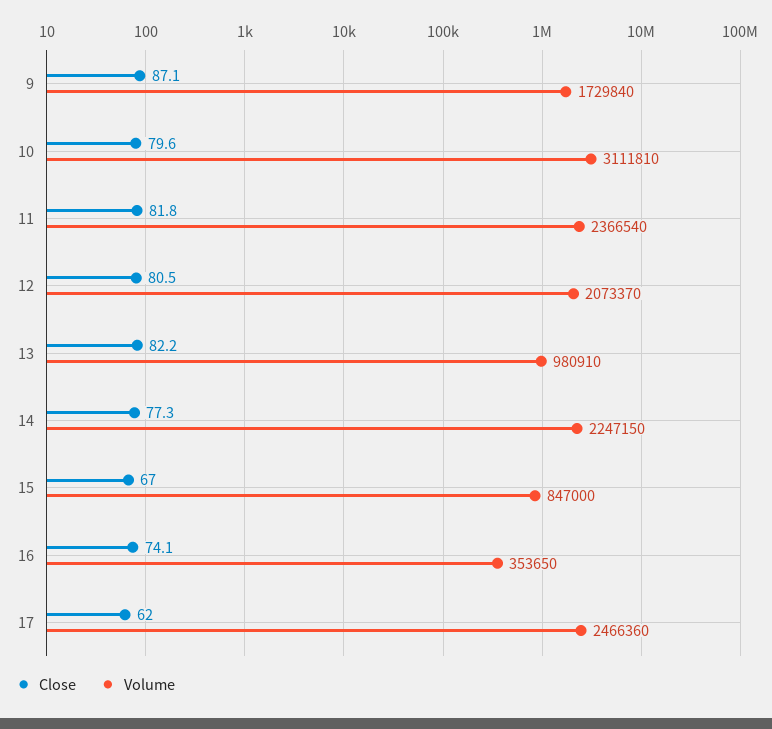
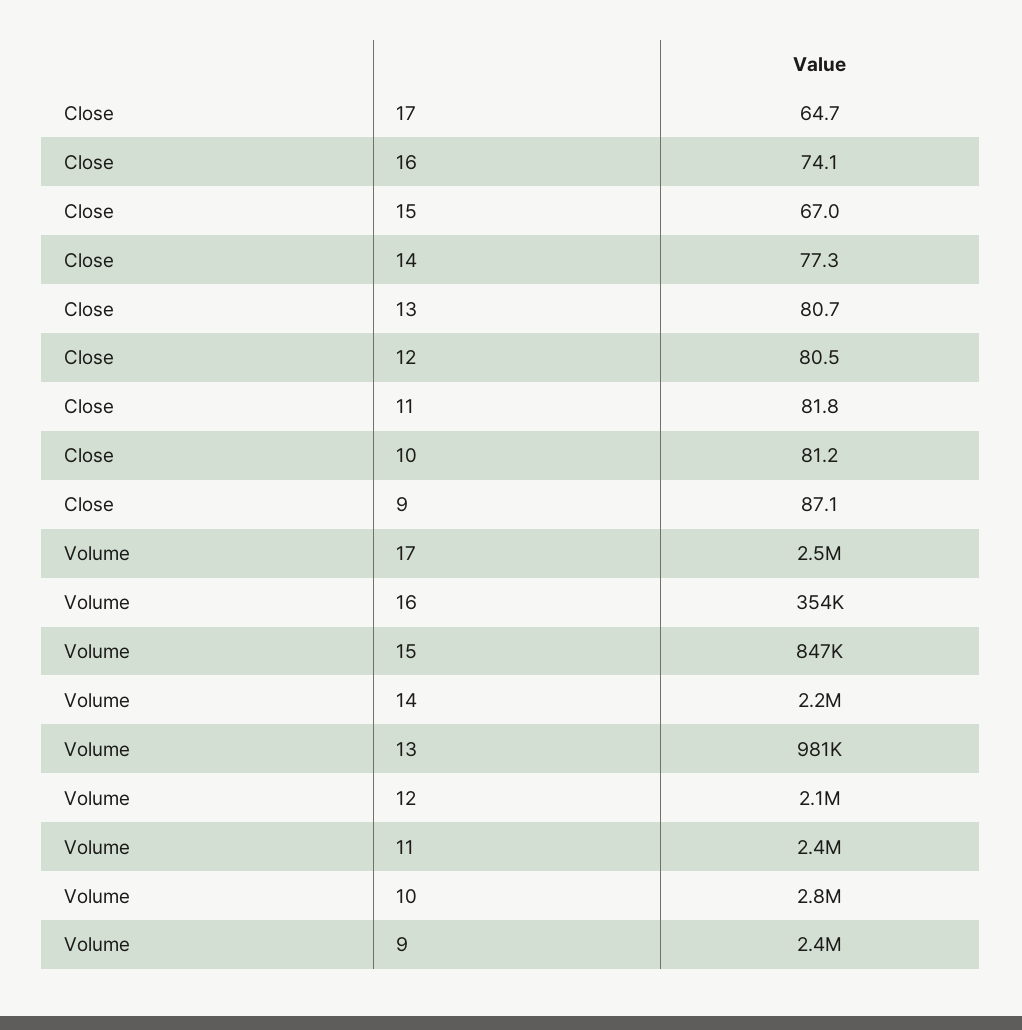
  {
    "Close": {
      "9": 87.1,
-     "10": 79.6,
+     "10": 81.2,
      "11": 81.8,
      "12": 80.5,
-     "13": 82.2,
+     "13": 80.7,
      "14": 77.3,
      "15": 67,
      "16": 74.1,
-     "17": 62
+     "17": 64.7
    },
    "Volume": {
-     "9": 1729840,
+     "9": 2400000,
-     "10": 3111810,
+     "10": 2800000,
      "11": 2366540,
      "12": 2073370,
      "13": 980910,
      "14": 2247150,
      "15": 847000,
      "16": 353650,
      "17": 2466360
    }
  }

